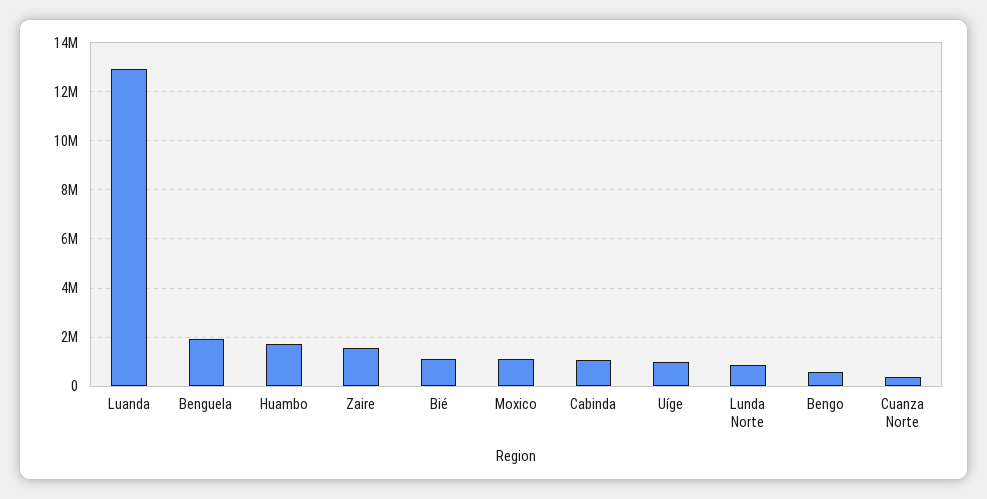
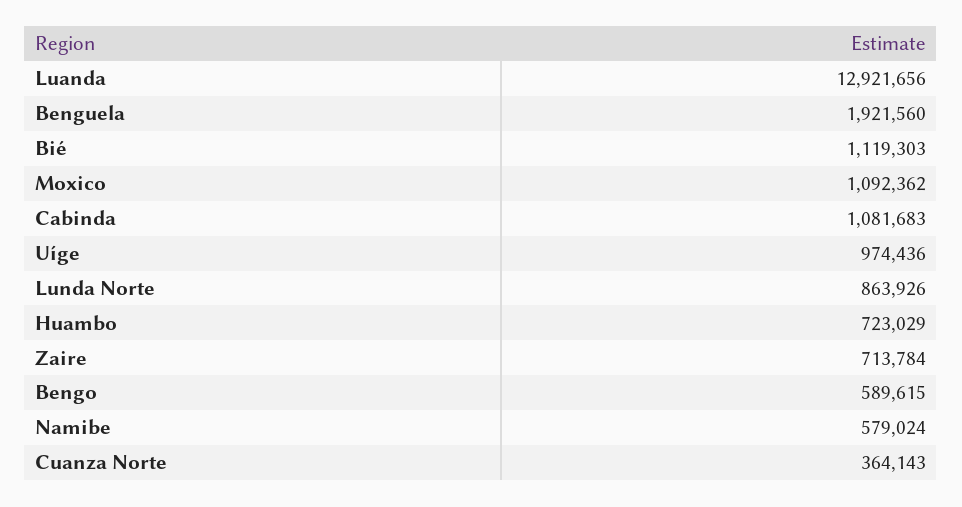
  {
    "Luanda": 12921656,
    "Benguela": 1921560,
-   "Huambo": 1750000,
+   "Huambo": 723029,
-   "Zaire": 1500000,
+   "Zaire": 713784,
    "Bié": 1119303,
    "Moxico": 1092362,
    "Cabinda": 1081683,
    "Uíge": 974436,
    "Lunda Norte": 863926,
    "Bengo": 589615,
-   "Cuanza Norte": 364143
+   "Cuanza Norte": 364143,
+   "Namibe": 579024
  }

